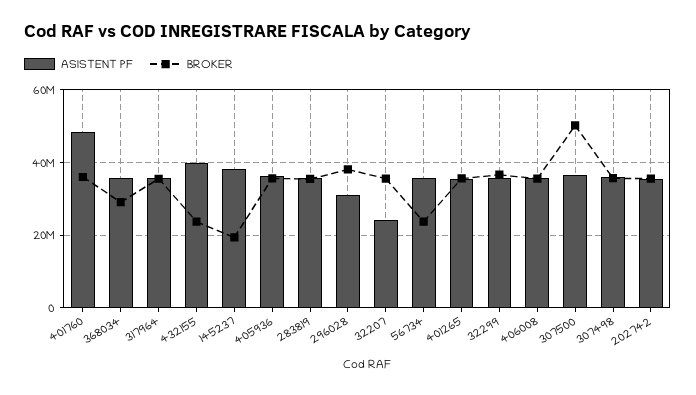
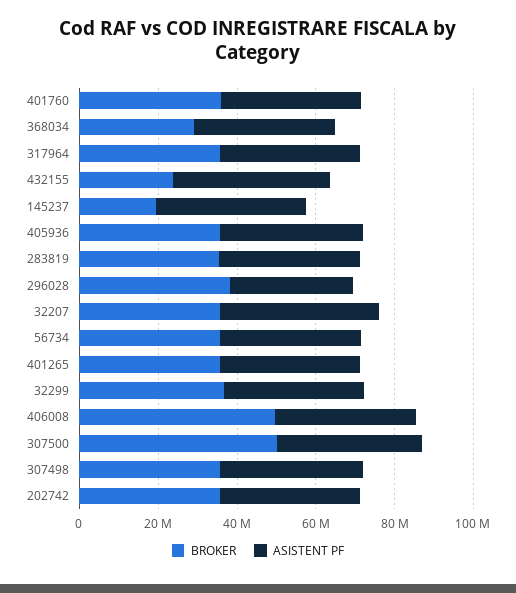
  {
    "ASISTENT PF": {
-     "401760": 48000000,
+     "401760": 35000000,
      "368034": 36000000,
      "317964": 36000000,
      "432155": 40000000,
      "145237": 38000000,
      "405936": 36000000,
      "283819": 36000000,
      "296028": 32000000,
-     "32207": 24000000,
+     "32207": 40000000,
      "56734": 36000000,
      "401265": 36000000,
      "32299": 36000000,
      "406008": 36000000,
      "307500": 36000000,
      "307498": 36000000,
      "202742": 36000000
    },
    "BROKER": {
      "401760": 36000000,
      "368034": 30000000,
      "317964": 36000000,
      "432155": 24000000,
      "145237": 20000000,
      "405936": 36000000,
      "283819": 36000000,
      "296028": 38000000,
      "32207": 36000000,
-     "56734": 24000000,
+     "56734": 35000000,
      "401265": 36000000,
      "32299": 36000000,
-     "406008": 36000000,
+     "406008": 50000000,
      "307500": 50000000,
      "307498": 36000000,
      "202742": 36000000
    }
  }

